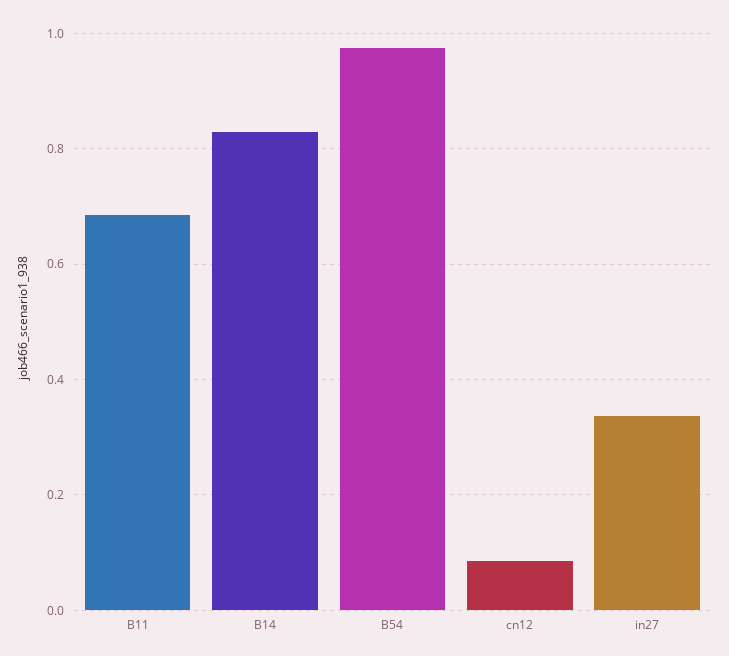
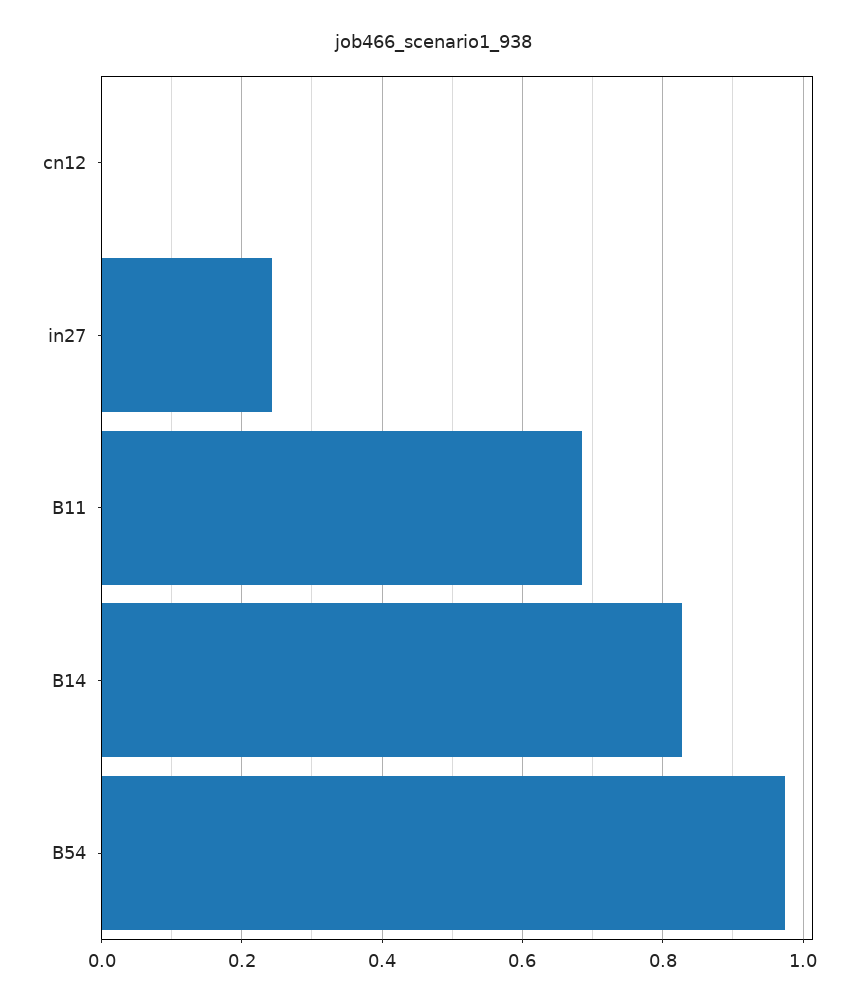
  {
    "B11": 0.68,
    "B14": 0.82,
    "B54": 0.98,
-   "cn12": 0.08,
+   "cn12": 0,
-   "in27": 0.34
+   "in27": 0.24
  }

